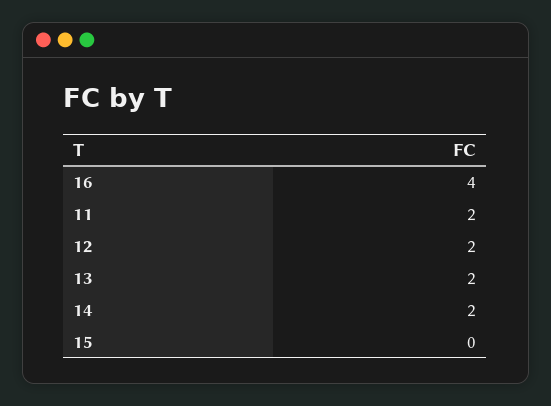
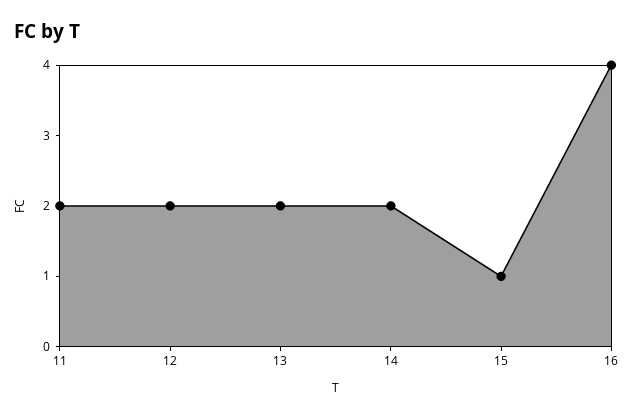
  {
    "16": 4,
    "11": 2,
    "12": 2,
    "13": 2,
    "14": 2,
-   "15": 0
+   "15": 1
  }

